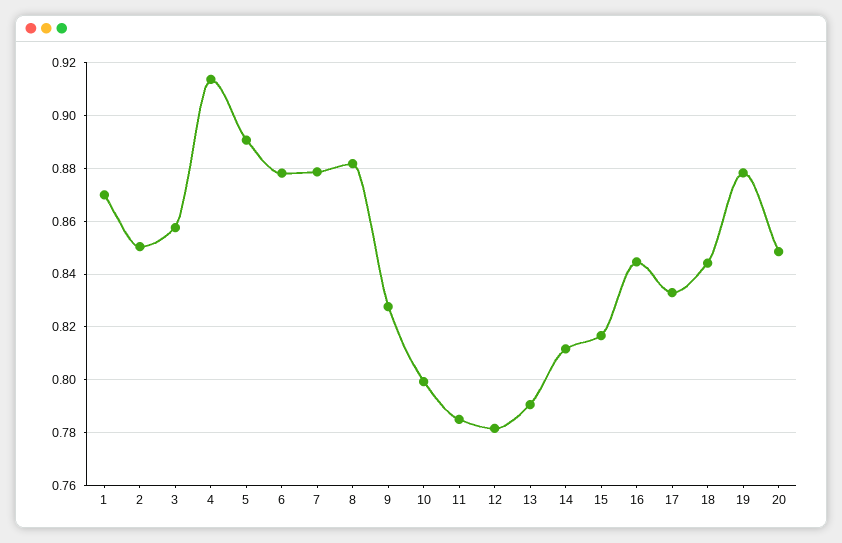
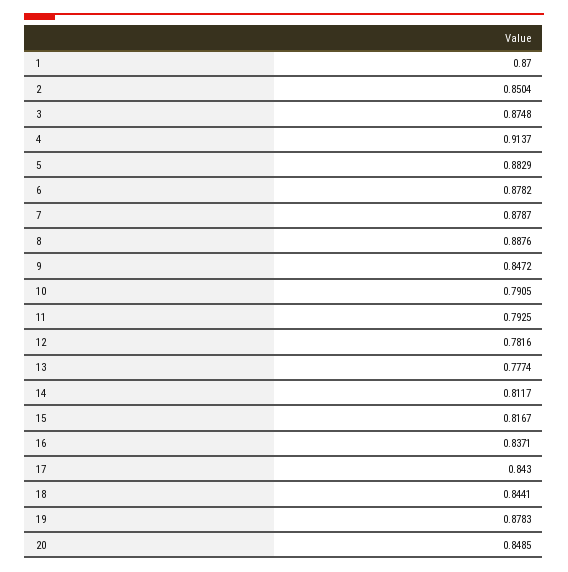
  {
    "1": 0.87,
    "2": 0.8504,
-   "3": 0.8575,
+   "3": 0.8748,
    "4": 0.9137,
-   "5": 0.89,
+   "5": 0.8829,
    "6": 0.8782,
    "7": 0.8787,
-   "8": 0.8825,
+   "8": 0.8876,
-   "9": 0.8275,
+   "9": 0.8472,
-   "10": 0.8,
+   "10": 0.7905,
-   "11": 0.785,
+   "11": 0.7925,
    "12": 0.7816,
-   "13": 0.79,
+   "13": 0.7774,
    "14": 0.8117,
    "15": 0.8167,
-   "16": 0.845,
+   "16": 0.8371,
-   "17": 0.8325,
+   "17": 0.843,
    "18": 0.8441,
    "19": 0.8783,
    "20": 0.8485
  }

